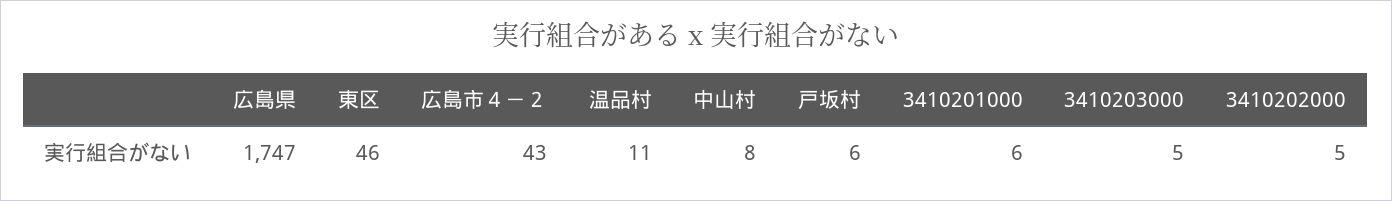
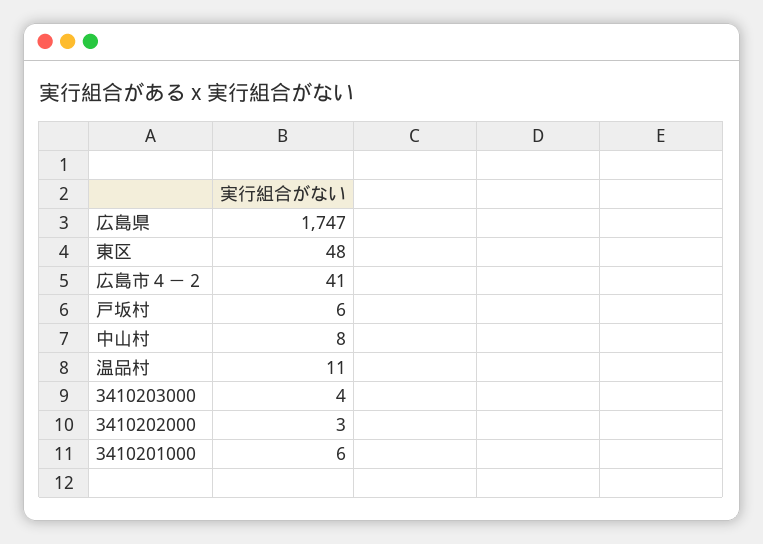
  {
    "広島県": 1747,
-   "東区": 46,
+   "東区": 48,
-   "広島市４－２": 43,
+   "広島市４－２": 41,
    "温品村": 11,
    "中山村": 8,
    "戸坂村": 6,
    "3410201000": 6,
-   "3410203000": 5,
+   "3410203000": 4,
-   "3410202000": 5
+   "3410202000": 3
  }

